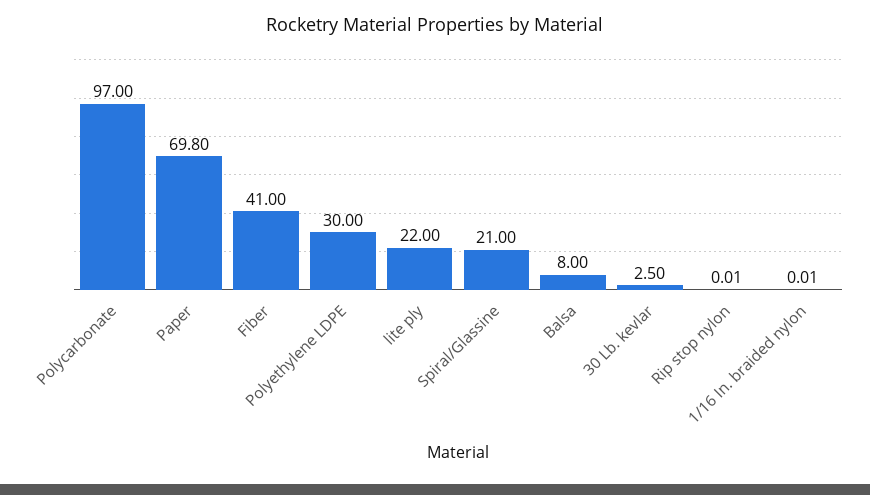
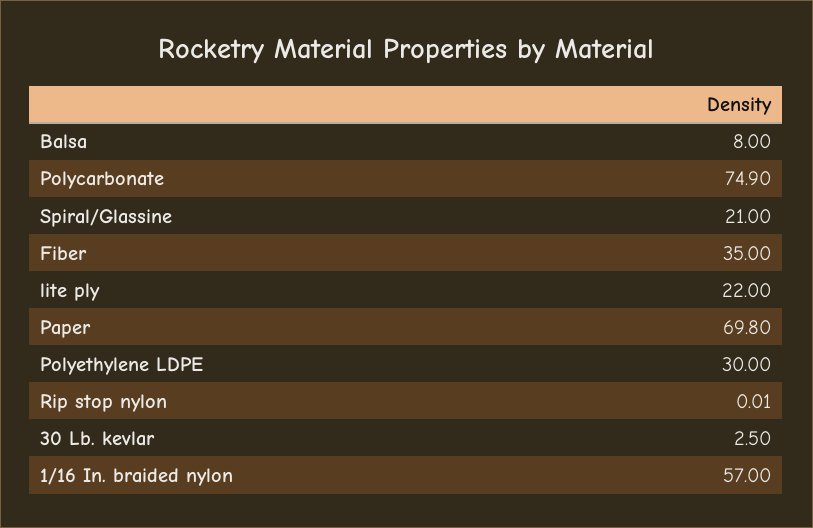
  {
-   "Polycarbonate": 97,
+   "Polycarbonate": 74.9,
    "Paper": 69.8,
-   "Fiber": 41,
+   "Fiber": 35,
    "Polyethylene LDPE": 30,
    "lite ply": 22,
    "Spiral/Glassine": 21,
    "Balsa": 8,
    "30 Lb. kevlar": 2.5,
    "Rip stop nylon": 0.01,
-   "1/16 In. braided nylon": 0.01
+   "1/16 In. braided nylon": 57
  }

